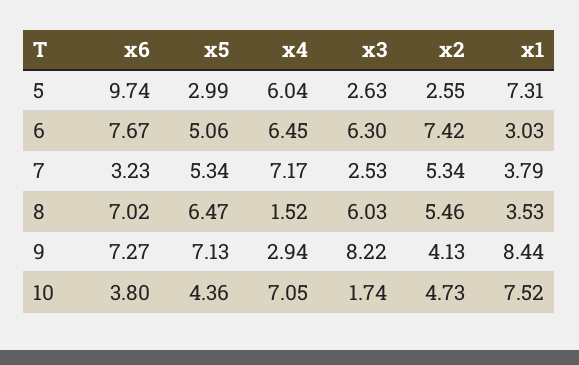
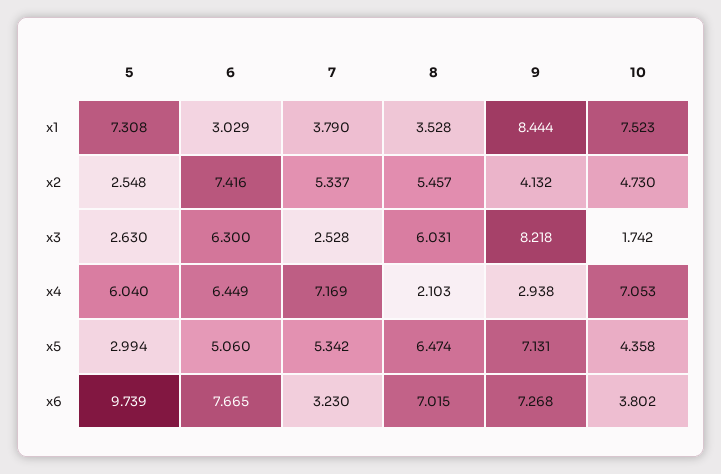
  {
    "x6": {
      "5": 9.739,
      "6": 7.665,
      "7": 3.23,
      "8": 7.015,
      "9": 7.268,
      "10": 3.802
    },
    "x5": {
      "5": 2.994,
      "6": 5.06,
      "7": 5.342,
      "8": 6.474,
      "9": 7.131,
      "10": 4.358
    },
    "x4": {
      "5": 6.04,
      "6": 6.449,
      "7": 7.169,
-     "8": 1.52,
+     "8": 2.103,
      "9": 2.938,
      "10": 7.053
    },
    "x3": {
      "5": 2.63,
      "6": 6.3,
      "7": 2.528,
      "8": 6.031,
      "9": 8.218,
      "10": 1.742
    },
    "x2": {
      "5": 2.548,
      "6": 7.416,
      "7": 5.337,
      "8": 5.457,
      "9": 4.132,
      "10": 4.73
    },
    "x1": {
      "5": 7.308,
      "6": 3.029,
      "7": 3.79,
      "8": 3.528,
      "9": 8.444,
      "10": 7.523
    }
  }

